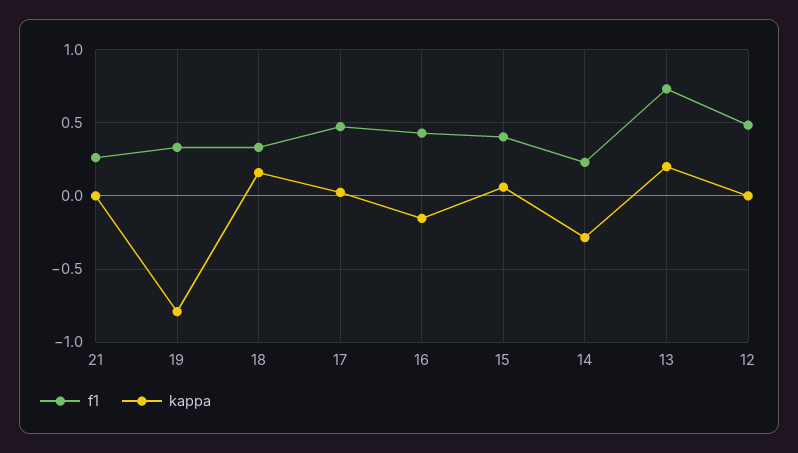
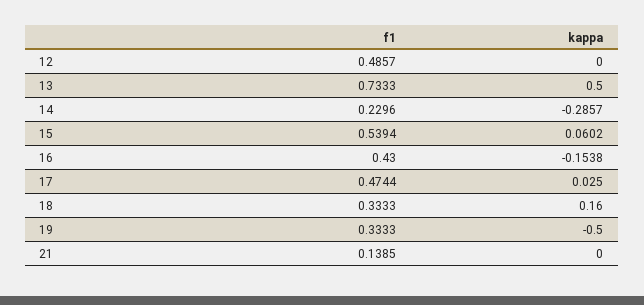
  {
    "f1": {
-     "21": 0.25,
+     "21": 0.1385,
      "19": 0.3333,
      "18": 0.3333,
      "17": 0.4744,
      "16": 0.43,
-     "15": 0.4,
+     "15": 0.5394,
      "14": 0.2296,
      "13": 0.7333,
      "12": 0.4857
    },
    "kappa": {
      "21": 0,
-     "19": -0.8,
+     "19": -0.5,
      "18": 0.16,
      "17": 0.025,
      "16": -0.1538,
      "15": 0.0602,
      "14": -0.2857,
-     "13": 0.2,
+     "13": 0.5,
      "12": 0
    }
  }

